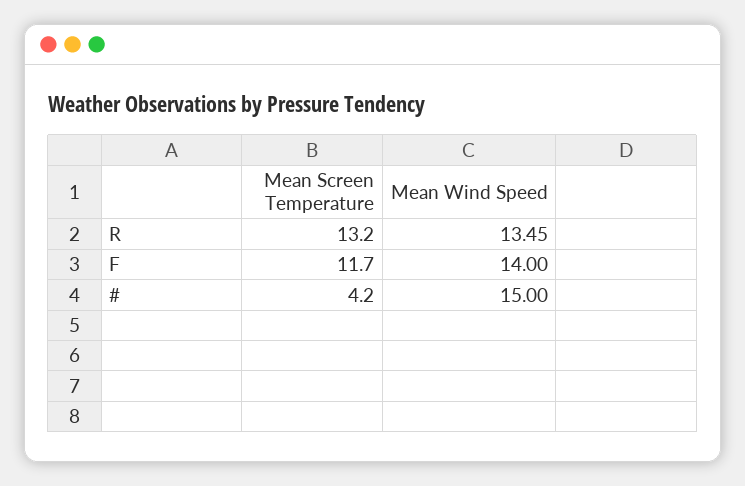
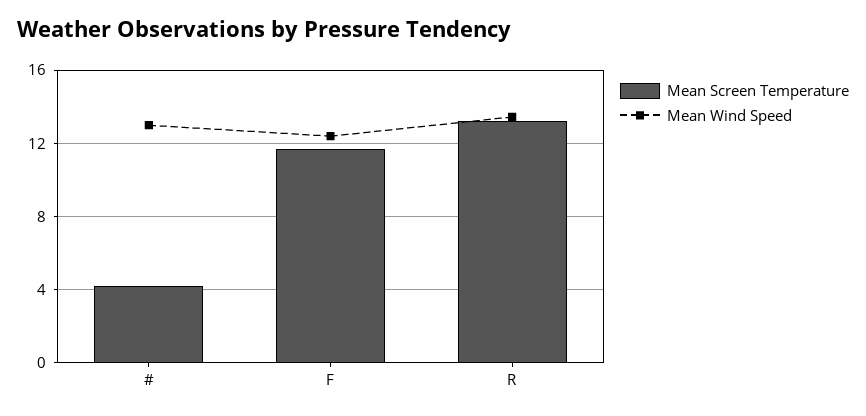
  {
    "Mean Screen Temperature": {
      "R": 13.2,
      "F": 11.7,
      "#": 4.2
    },
    "Mean Wind Speed": {
      "R": 13.45,
-     "F": 14,
+     "F": 12.5,
-     "#": 15
+     "#": 13
    }
  }

